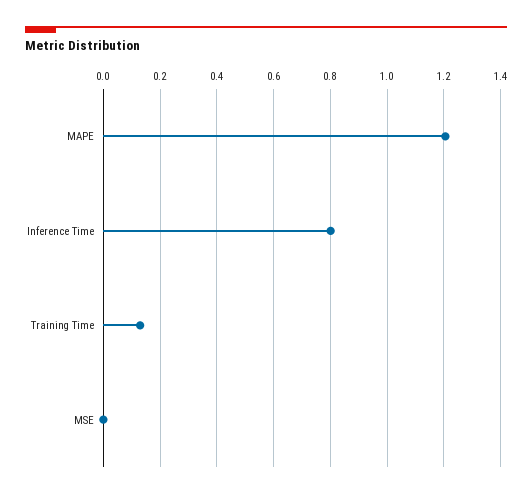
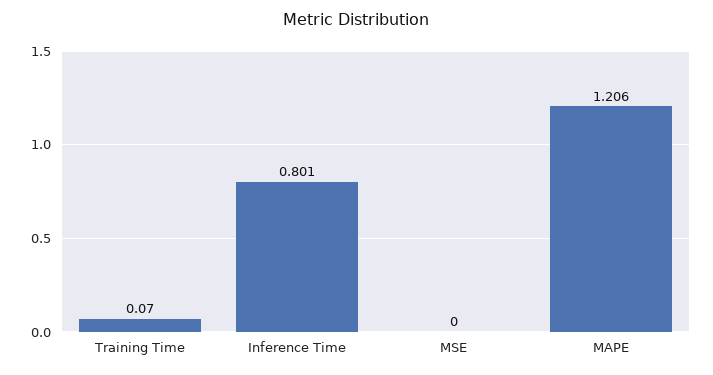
  {
    "MAPE": 1.206,
    "Inference Time": 0.801,
-   "Training Time": 0.125,
+   "Training Time": 0.07,
    "MSE": 0
  }

